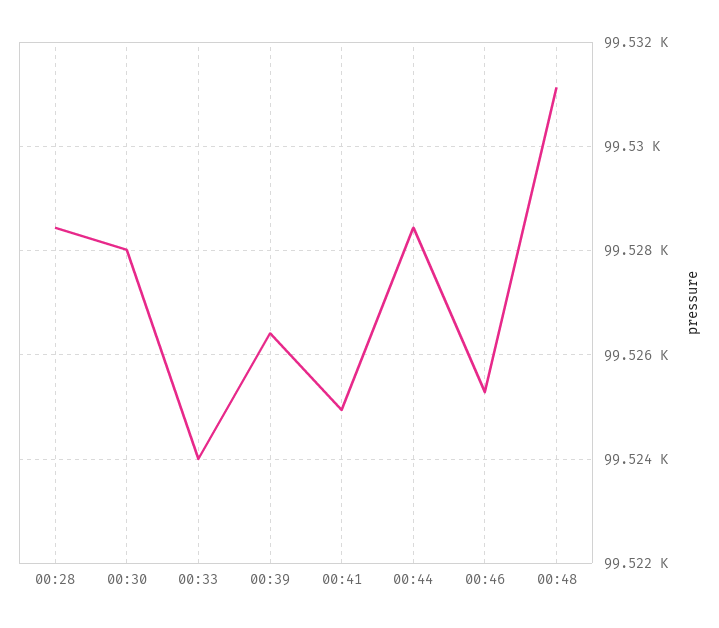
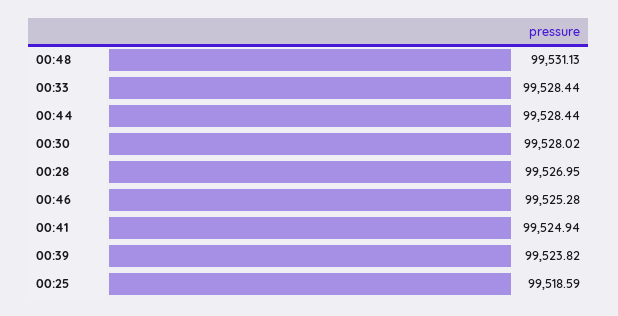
  {
-   "00:28": 99528.4,
+   "00:28": 99526.95,
    "00:30": 99528.02,
-   "00:33": 99524,
+   "00:33": 99528.44,
-   "00:39": 99526.4,
+   "00:39": 99523.82,
    "00:41": 99524.94,
    "00:44": 99528.44,
    "00:46": 99525.28,
-   "00:48": 99531.13
+   "00:48": 99531.13,
+   "00:25": 99518.59
  }

